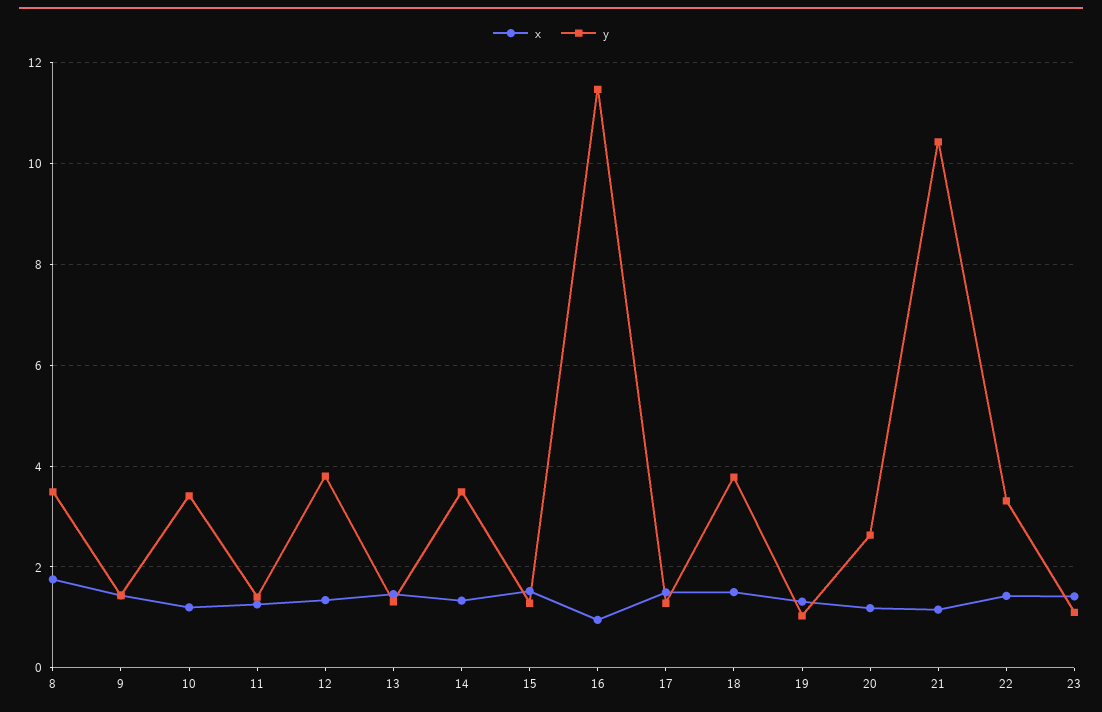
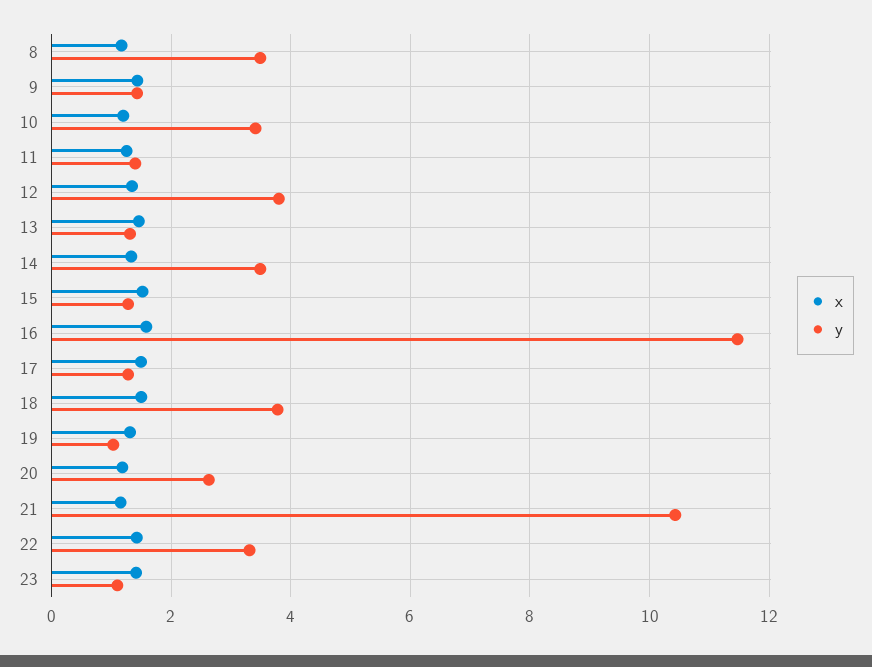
  {
    "x": {
-     "8": 1.8,
+     "8": 1.2,
      "9": 1.4,
      "10": 1.2,
      "11": 1.2,
      "12": 1.4,
      "13": 1.4,
      "14": 1.4,
      "15": 1.6,
-     "16": 1,
+     "16": 1.6,
      "17": 1.4,
      "18": 1.4,
      "19": 1.4,
      "20": 1.2,
      "21": 1.2,
      "22": 1.4,
      "23": 1.4
    },
    "y": {
      "8": 3.4,
      "9": 1.4,
      "10": 3.4,
      "11": 1.4,
      "12": 3.8,
      "13": 1.4,
      "14": 3.4,
      "15": 1.2,
      "16": 11.4,
      "17": 1.2,
      "18": 3.8,
      "19": 1,
      "20": 2.6,
      "21": 10.4,
      "22": 3.4,
      "23": 1.2
    }
  }

